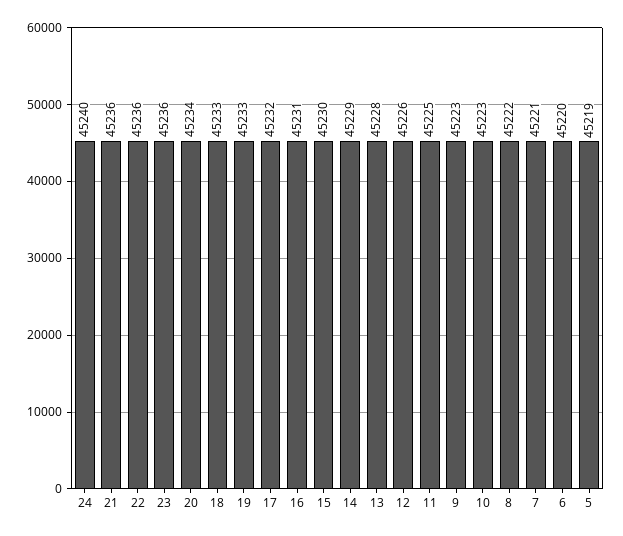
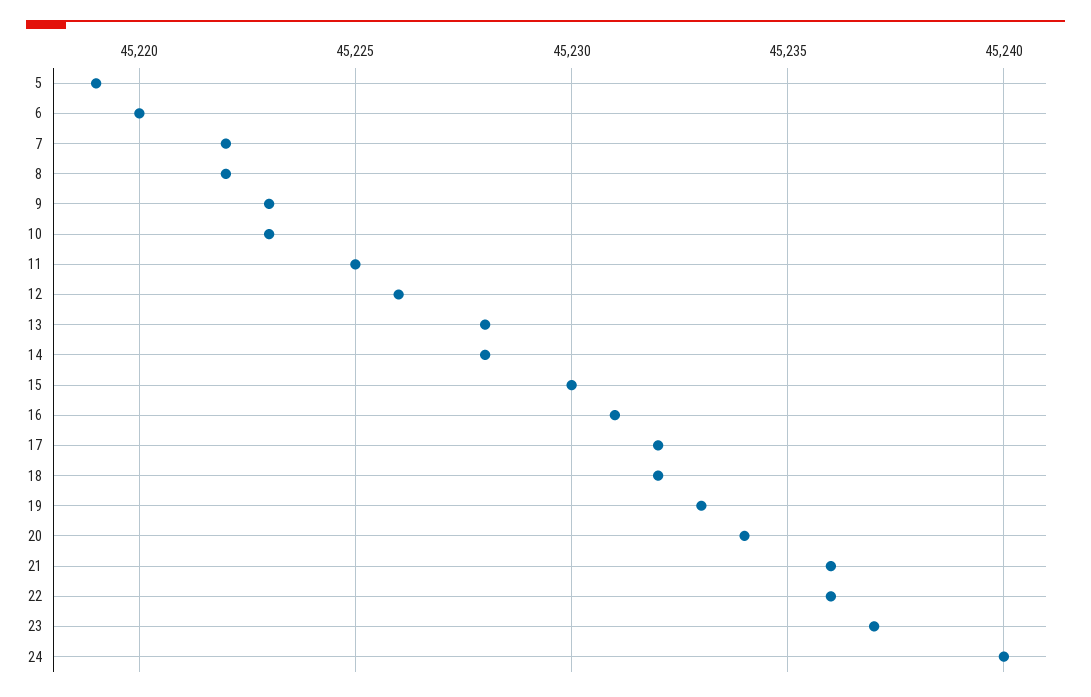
  {
    "24": 45240,
    "21": 45236,
    "22": 45236,
-   "23": 45236,
+   "23": 45237,
    "20": 45234,
-   "18": 45233,
+   "18": 45232,
    "19": 45233,
    "17": 45232,
    "16": 45231,
    "15": 45230,
-   "14": 45229,
+   "14": 45228,
    "13": 45228,
    "12": 45226,
    "11": 45225,
    "9": 45223,
    "10": 45223,
    "8": 45222,
-   "7": 45221,
+   "7": 45222,
    "6": 45220,
    "5": 45219
  }

